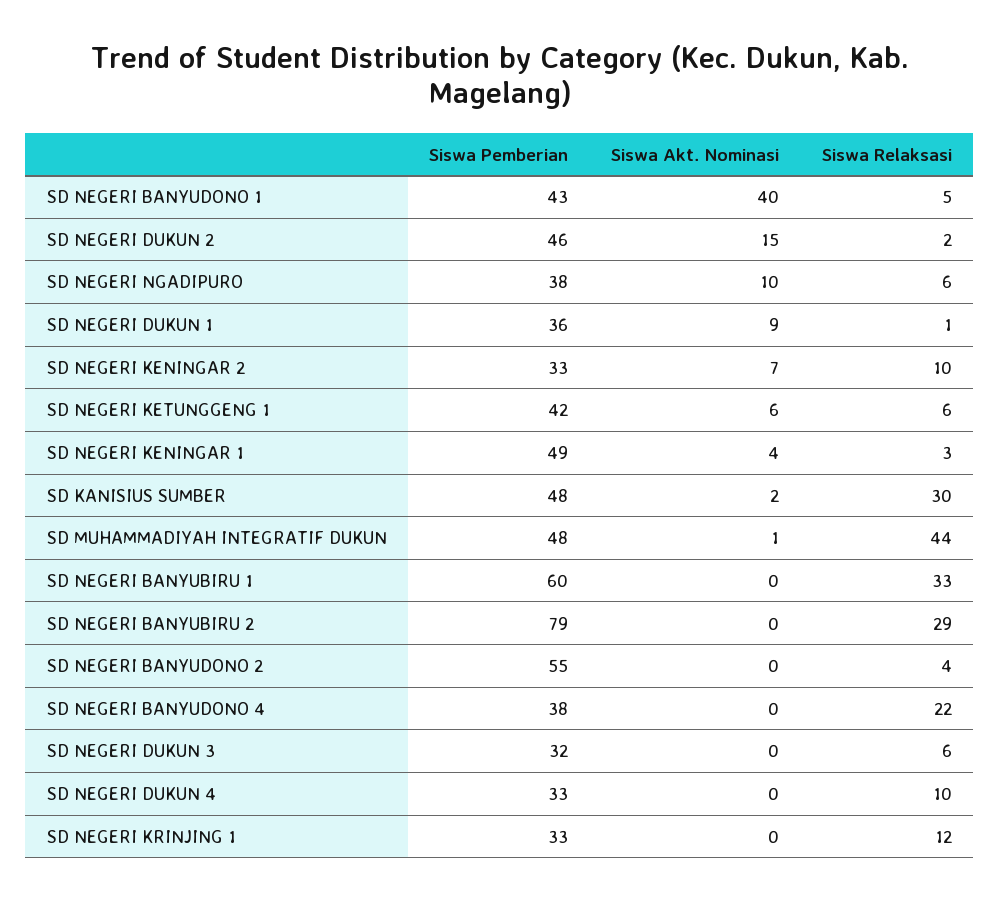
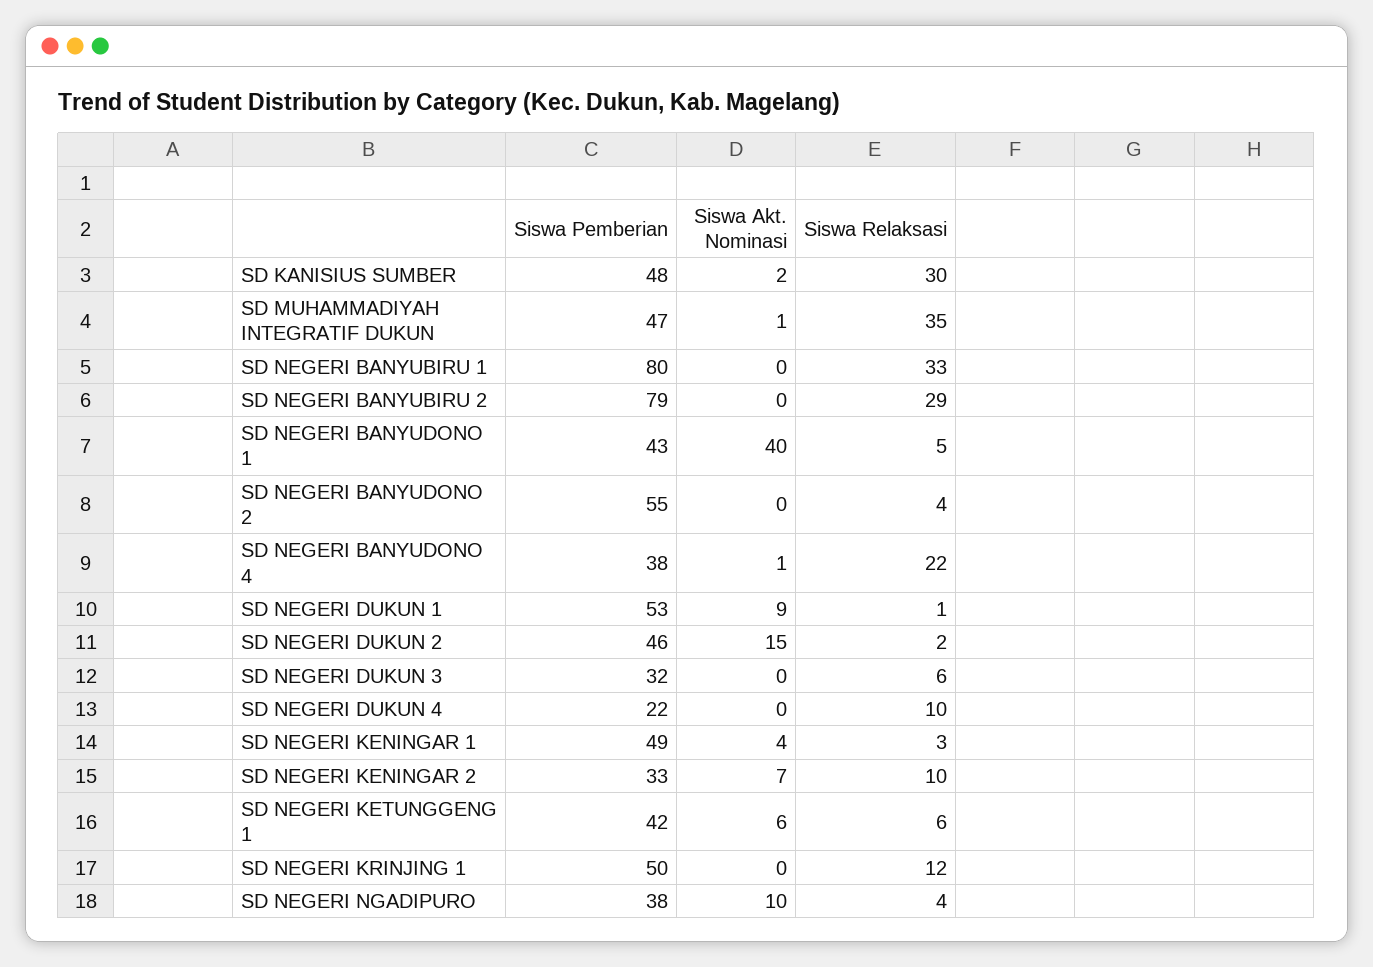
  {
    "Siswa Pemberian": {
      "SD NEGERI BANYUDONO 1": 43,
      "SD NEGERI DUKUN 2": 46,
      "SD NEGERI NGADIPURO": 38,
-     "SD NEGERI DUKUN 1": 36,
+     "SD NEGERI DUKUN 1": 53,
      "SD NEGERI KENINGAR 2": 33,
      "SD NEGERI KETUNGGENG 1": 42,
      "SD NEGERI KENINGAR 1": 49,
      "SD KANISIUS SUMBER": 48,
-     "SD MUHAMMADIYAH INTEGRATIF DUKUN": 48,
+     "SD MUHAMMADIYAH INTEGRATIF DUKUN": 47,
-     "SD NEGERI BANYUBIRU 1": 60,
+     "SD NEGERI BANYUBIRU 1": 80,
      "SD NEGERI BANYUBIRU 2": 79,
      "SD NEGERI BANYUDONO 2": 55,
      "SD NEGERI BANYUDONO 4": 38,
      "SD NEGERI DUKUN 3": 32,
-     "SD NEGERI DUKUN 4": 33,
+     "SD NEGERI DUKUN 4": 22,
-     "SD NEGERI KRINJING 1": 33
+     "SD NEGERI KRINJING 1": 50
    },
    "Siswa Akt. Nominasi": {
      "SD NEGERI BANYUDONO 1": 40,
      "SD NEGERI DUKUN 2": 15,
      "SD NEGERI NGADIPURO": 10,
      "SD NEGERI DUKUN 1": 9,
      "SD NEGERI KENINGAR 2": 7,
      "SD NEGERI KETUNGGENG 1": 6,
      "SD NEGERI KENINGAR 1": 4,
      "SD KANISIUS SUMBER": 2,
      "SD MUHAMMADIYAH INTEGRATIF DUKUN": 1,
      "SD NEGERI BANYUBIRU 1": 0,
      "SD NEGERI BANYUBIRU 2": 0,
      "SD NEGERI BANYUDONO 2": 0,
-     "SD NEGERI BANYUDONO 4": 0,
+     "SD NEGERI BANYUDONO 4": 1,
      "SD NEGERI DUKUN 3": 0,
      "SD NEGERI DUKUN 4": 0,
      "SD NEGERI KRINJING 1": 0
    },
    "Siswa Relaksasi": {
      "SD NEGERI BANYUDONO 1": 5,
      "SD NEGERI DUKUN 2": 2,
-     "SD NEGERI NGADIPURO": 6,
+     "SD NEGERI NGADIPURO": 4,
      "SD NEGERI DUKUN 1": 1,
      "SD NEGERI KENINGAR 2": 10,
      "SD NEGERI KETUNGGENG 1": 6,
      "SD NEGERI KENINGAR 1": 3,
      "SD KANISIUS SUMBER": 30,
-     "SD MUHAMMADIYAH INTEGRATIF DUKUN": 44,
+     "SD MUHAMMADIYAH INTEGRATIF DUKUN": 35,
      "SD NEGERI BANYUBIRU 1": 33,
      "SD NEGERI BANYUBIRU 2": 29,
      "SD NEGERI BANYUDONO 2": 4,
      "SD NEGERI BANYUDONO 4": 22,
      "SD NEGERI DUKUN 3": 6,
      "SD NEGERI DUKUN 4": 10,
      "SD NEGERI KRINJING 1": 12
    }
  }

